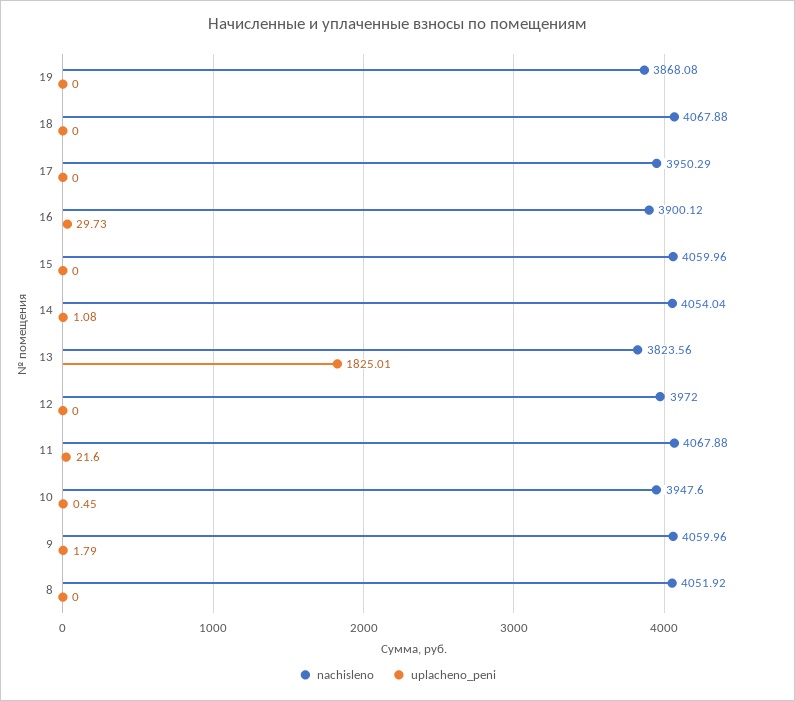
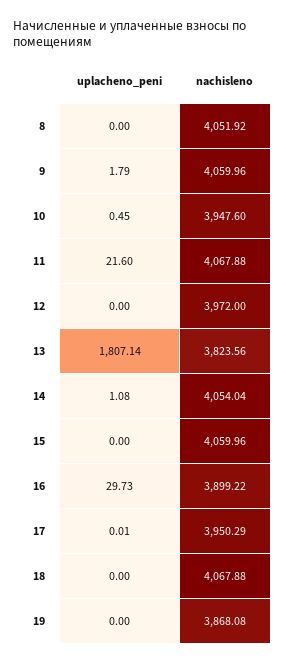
  {
    "nachisleno": {
      "19": 3868.08,
      "18": 4067.88,
      "17": 3950.29,
-     "16": 3900.12,
+     "16": 3899.22,
      "15": 4059.96,
      "14": 4054.04,
      "13": 3823.56,
      "12": 3972,
      "11": 4067.88,
      "10": 3947.6,
      "9": 4059.96,
      "8": 4051.92
    },
    "uplacheno_peni": {
      "19": 0,
      "18": 0,
-     "17": 0,
+     "17": 0.01,
      "16": 29.73,
      "15": 0,
      "14": 1.08,
-     "13": 1825.01,
+     "13": 1807.14,
      "12": 0,
      "11": 21.6,
      "10": 0.45,
      "9": 1.79,
      "8": 0
    }
  }

